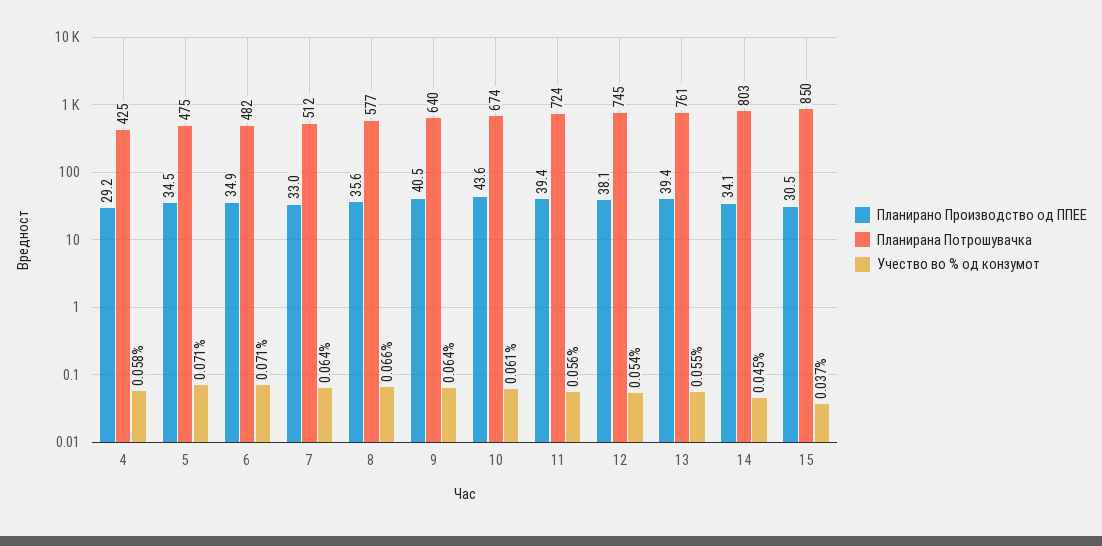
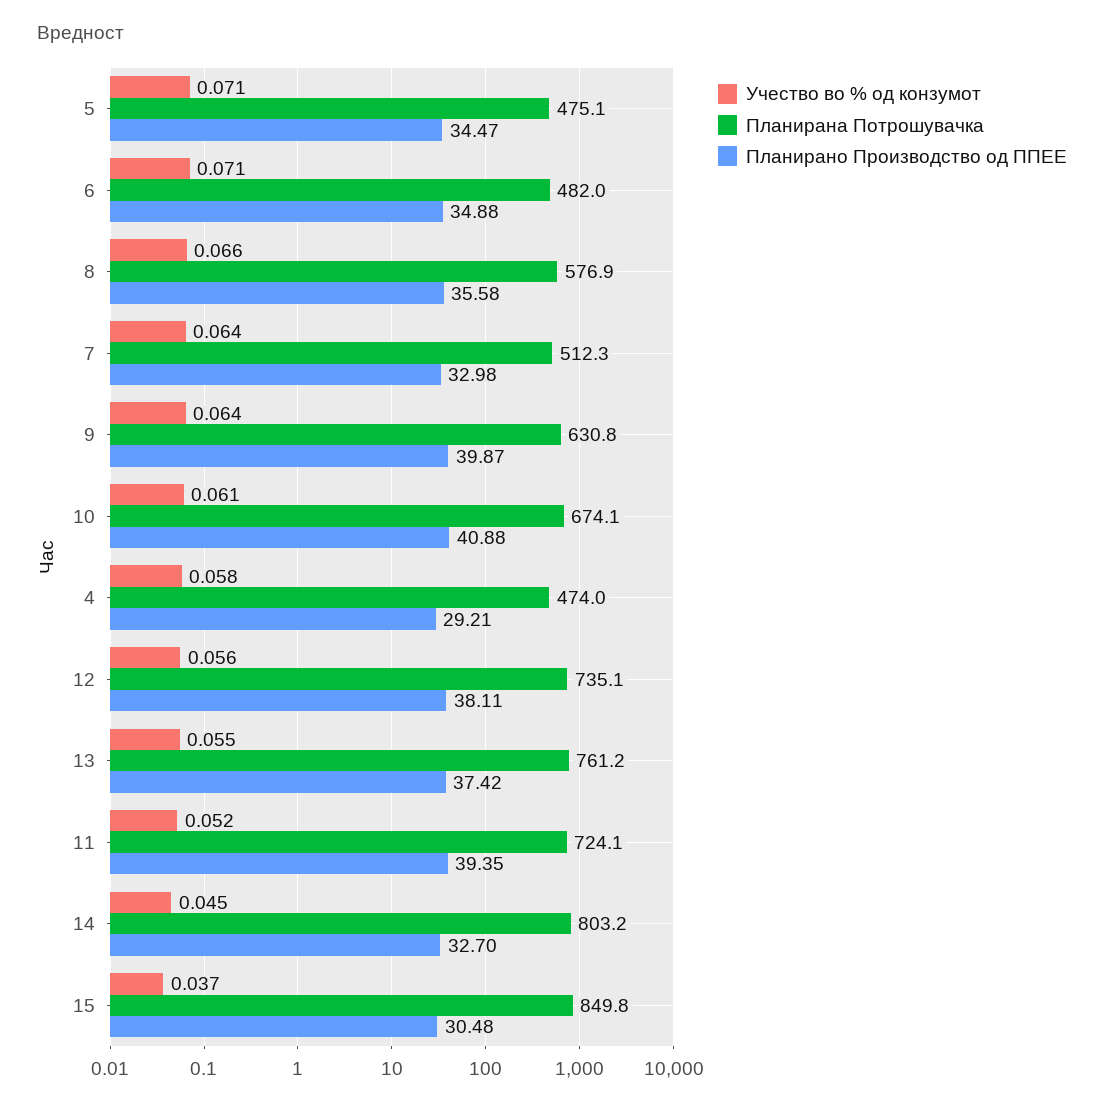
  {
    "Планирано Производство од ППЕЕ": {
      "4": 29.21,
      "5": 34.47,
      "6": 34.88,
      "7": 32.98,
      "8": 35.58,
-     "9": 40.5,
+     "9": 39.87,
-     "10": 43.6,
+     "10": 40.88,
      "11": 39.35,
      "12": 38.11,
-     "13": 39.4,
+     "13": 37.42,
-     "14": 34.1,
+     "14": 32.7,
      "15": 30.48
    },
    "Планирана Потрошувачка": {
-     "4": 425,
+     "4": 474,
      "5": 475.1,
      "6": 482,
      "7": 512.3,
      "8": 576.9,
-     "9": 640,
+     "9": 630.8,
      "10": 674.1,
      "11": 724.1,
-     "12": 745,
+     "12": 735.1,
      "13": 761.2,
      "14": 803.2,
      "15": 849.8
    },
    "Учество во % од конзумот": {
      "4": 0.058,
      "5": 0.071,
      "6": 0.071,
      "7": 0.064,
      "8": 0.066,
      "9": 0.064,
      "10": 0.061,
-     "11": 0.056,
+     "11": 0.052,
-     "12": 0.054,
+     "12": 0.056,
      "13": 0.055,
      "14": 0.045,
      "15": 0.037
    }
  }

